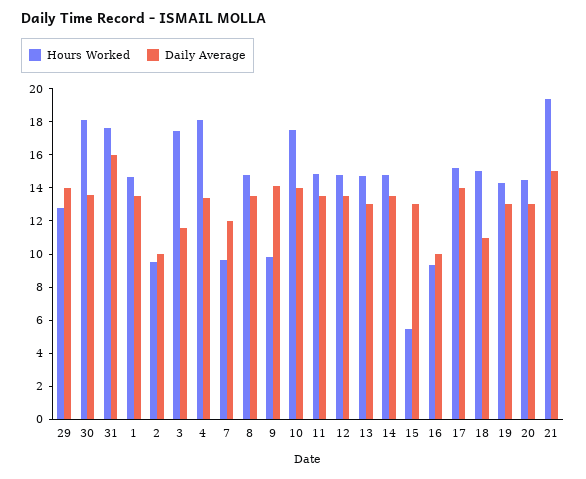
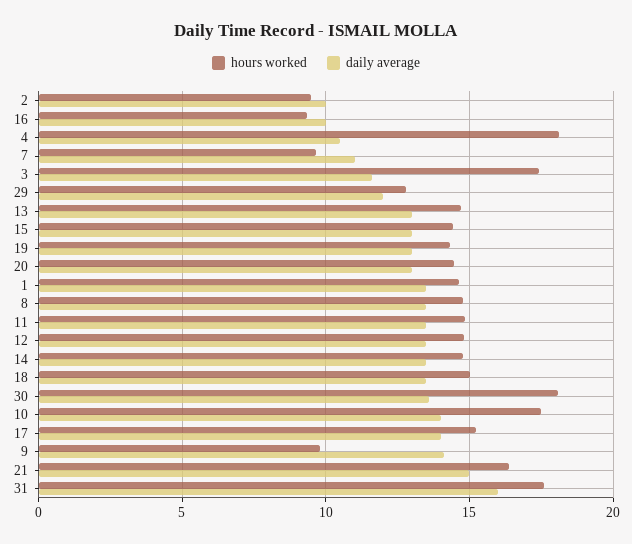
  {
    "Hours Worked": {
      "29": 13,
      "30": 18,
      "31": 17.5,
      "1": 14.5,
      "2": 9.5,
      "3": 17.5,
      "4": 18,
      "7": 9.5,
      "8": 15,
      "9": 10,
      "10": 17.5,
      "11": 15,
      "12": 15,
      "13": 14.5,
      "14": 15,
-     "15": 5.5,
+     "15": 14.5,
      "16": 9.5,
      "17": 15,
      "18": 15,
      "19": 14.5,
      "20": 14.5,
-     "21": 19.5
+     "21": 16.5
    },
    "Daily Average": {
-     "29": 14,
+     "29": 12,
      "30": 13.5,
      "31": 16,
      "1": 13.5,
      "2": 10,
      "3": 11.5,
-     "4": 13.5,
+     "4": 10.5,
-     "7": 12,
+     "7": 11,
      "8": 13.5,
      "9": 14,
      "10": 14,
      "11": 13.5,
      "12": 13.5,
      "13": 13,
      "14": 13.5,
      "15": 13,
      "16": 10,
      "17": 14,
-     "18": 11,
+     "18": 13.5,
      "19": 13,
      "20": 13,
      "21": 15
    }
  }

